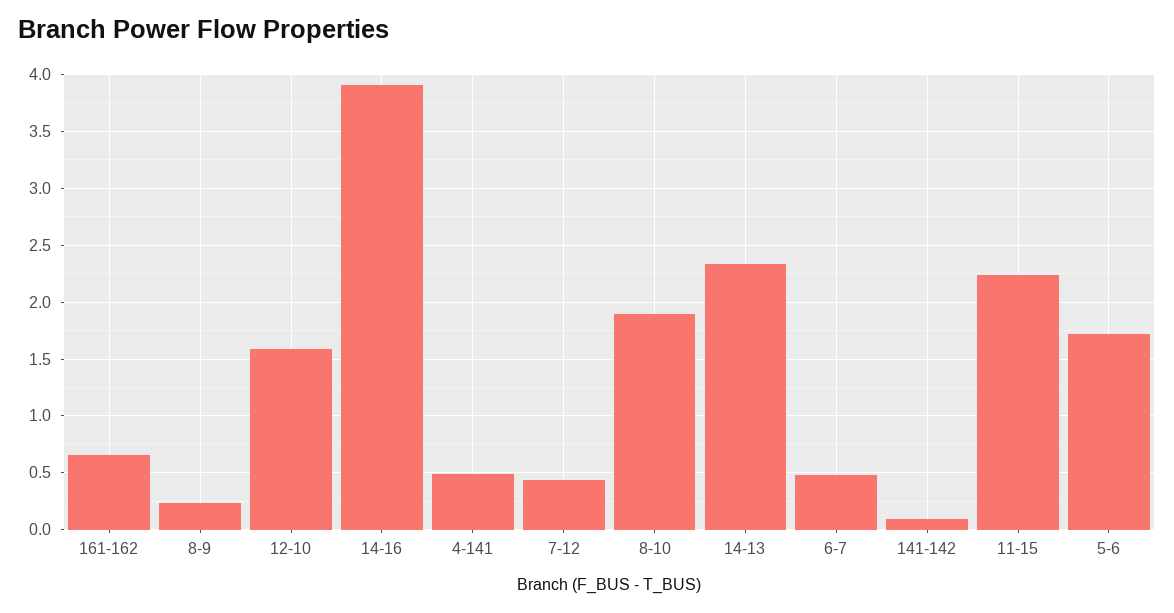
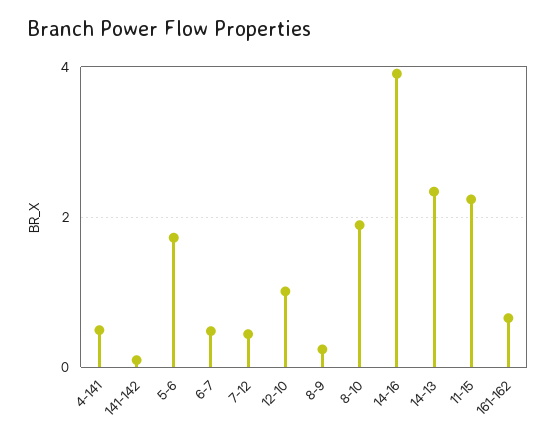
  {
    "161-162": 0.7,
    "8-9": 0.2,
-   "12-10": 1.6,
+   "12-10": 1,
    "14-16": 3.9,
    "4-141": 0.5,
    "7-12": 0.4,
    "8-10": 1.9,
    "14-13": 2.3,
    "6-7": 0.5,
    "141-142": 0.1,
    "11-15": 2.2,
    "5-6": 1.7
  }

